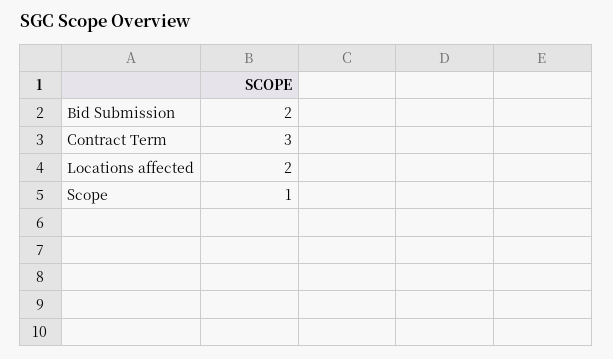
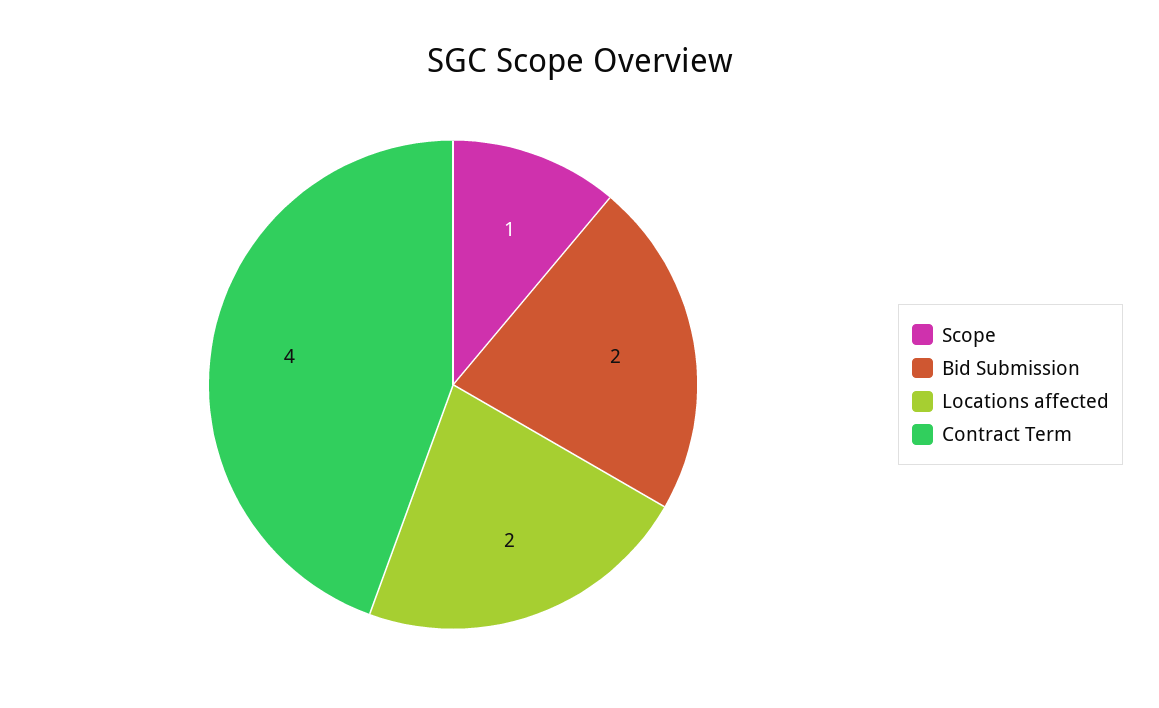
  {
    "Bid Submission": 2,
-   "Contract Term": 3,
+   "Contract Term": 4,
    "Locations affected": 2,
    "Scope": 1
  }

